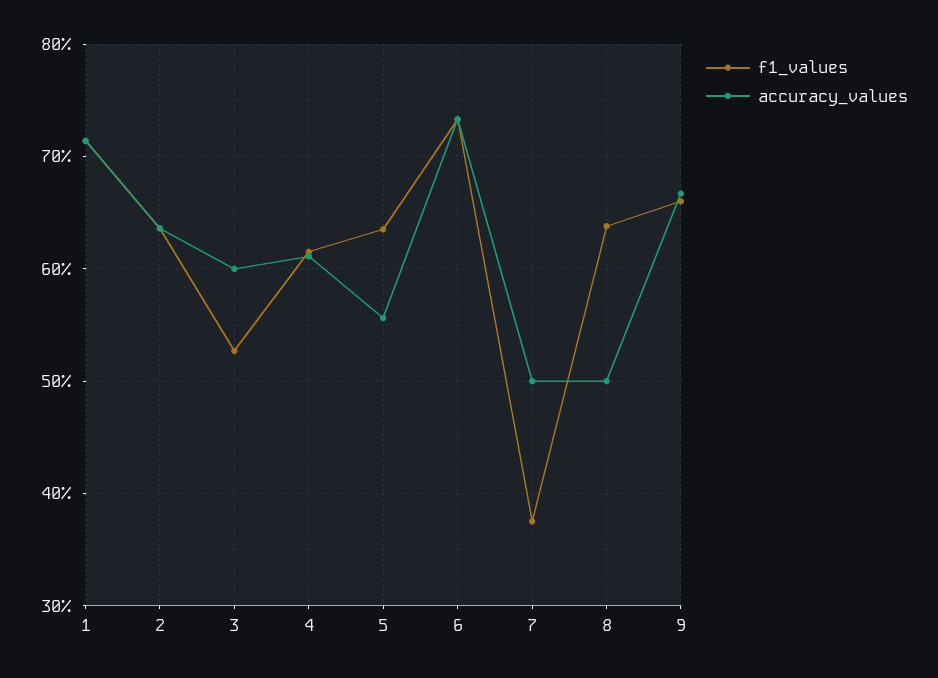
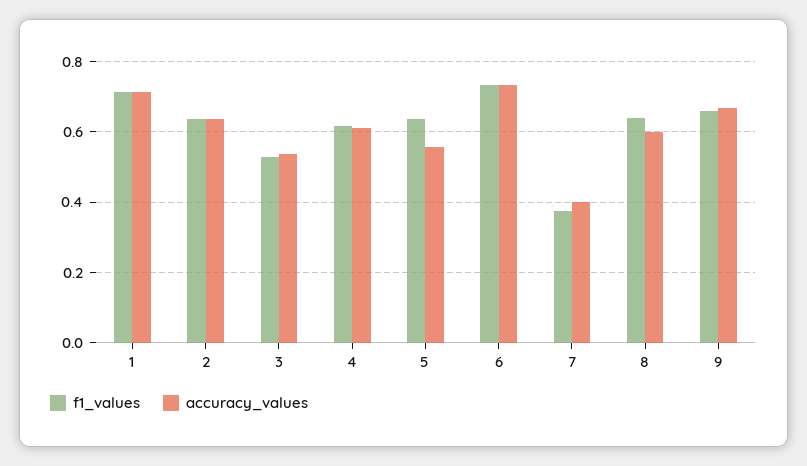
  {
    "f1_values": {
      "1": 0.71,
      "2": 0.64,
      "3": 0.53,
      "4": 0.62,
      "5": 0.64,
      "6": 0.73,
      "7": 0.38,
      "8": 0.64,
      "9": 0.66
    },
    "accuracy_values": {
      "1": 0.71,
      "2": 0.64,
-     "3": 0.6,
+     "3": 0.54,
      "4": 0.61,
      "5": 0.56,
      "6": 0.73,
-     "7": 0.5,
+     "7": 0.4,
-     "8": 0.5,
+     "8": 0.6,
      "9": 0.67
    }
  }

